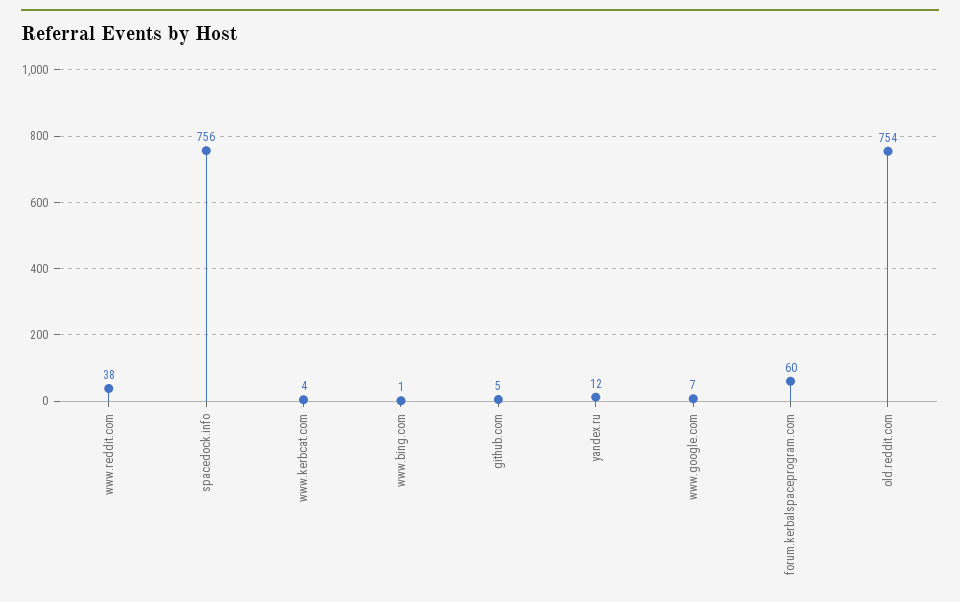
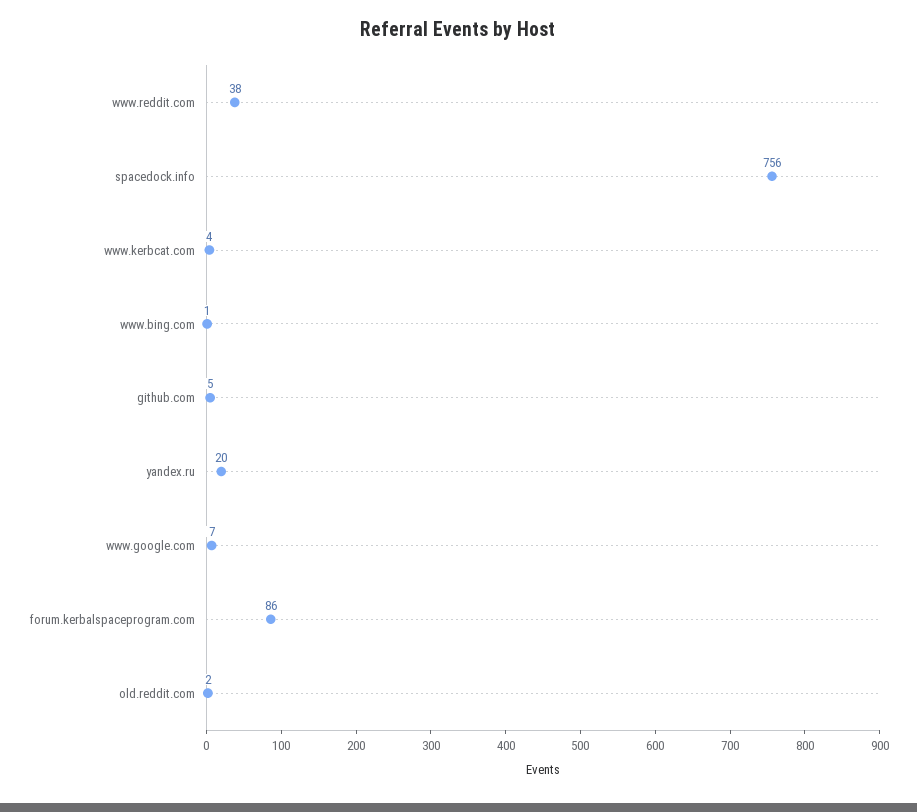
  {
    "www.reddit.com": 38,
    "spacedock.info": 756,
    "www.kerbcat.com": 4,
    "www.bing.com": 1,
    "github.com": 5,
-   "yandex.ru": 12,
+   "yandex.ru": 20,
    "www.google.com": 7,
-   "forum.kerbalspaceprogram.com": 60,
+   "forum.kerbalspaceprogram.com": 86,
-   "old.reddit.com": 754
+   "old.reddit.com": 2
  }

